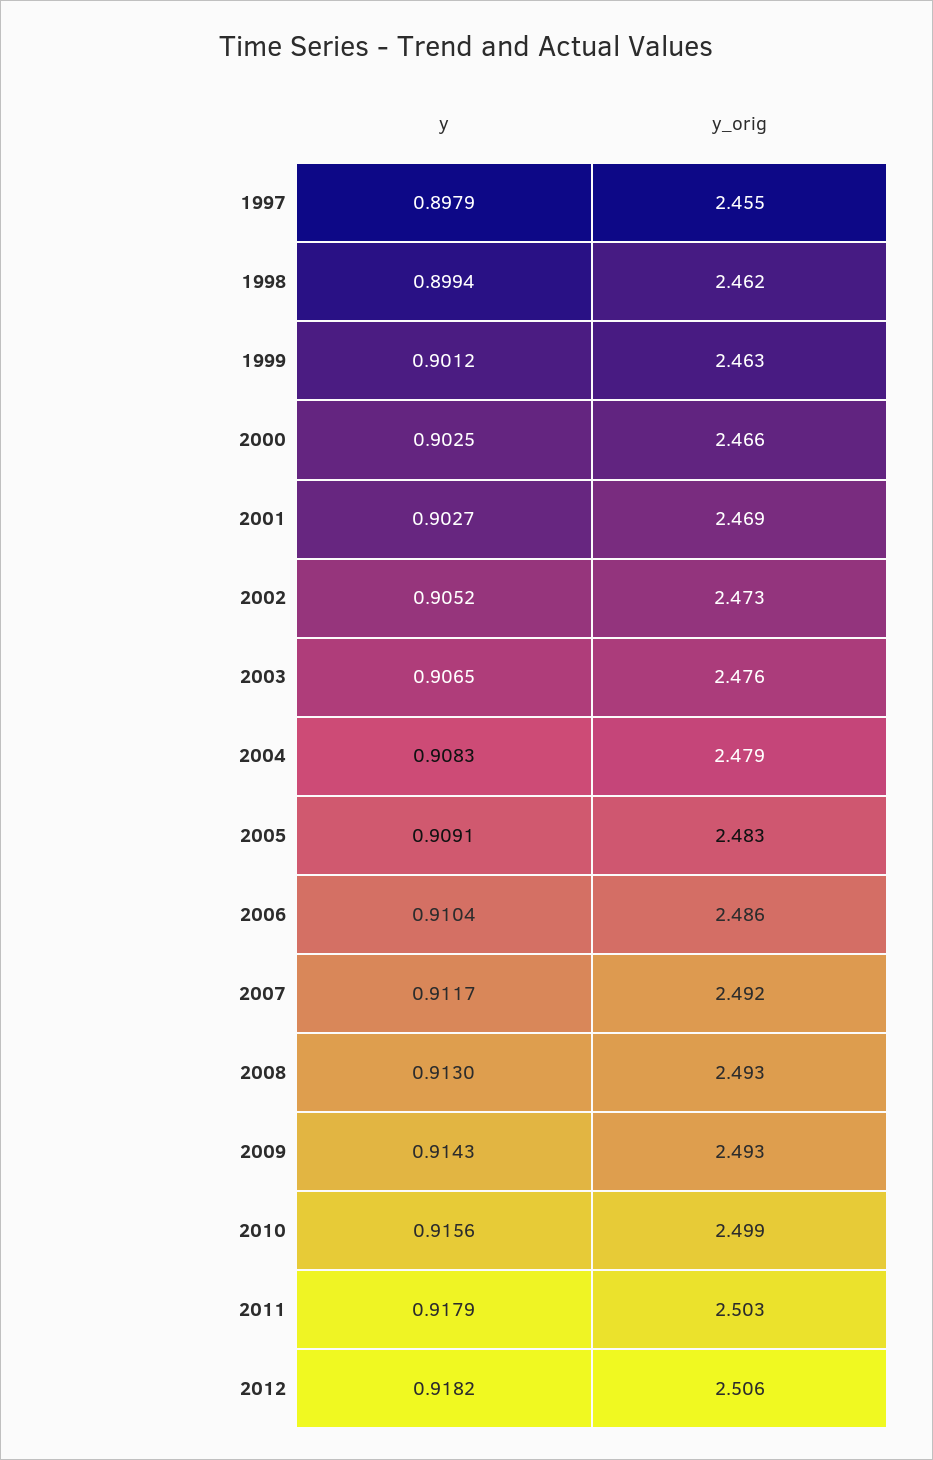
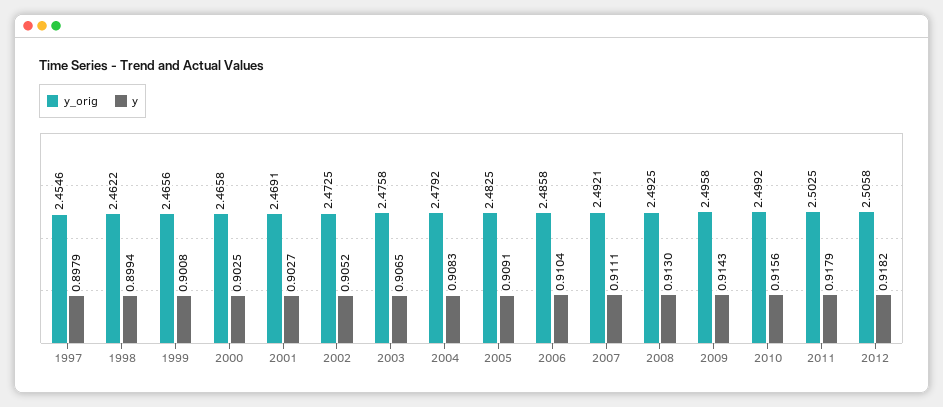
  {
    "y": {
      "1997": 0.8979,
      "1998": 0.8994,
-     "1999": 0.9012,
+     "1999": 0.9008,
      "2000": 0.9025,
      "2001": 0.9027,
      "2002": 0.9052,
      "2003": 0.9065,
      "2004": 0.9083,
      "2005": 0.9091,
      "2006": 0.9104,
-     "2007": 0.9117,
+     "2007": 0.9111,
      "2008": 0.913,
      "2009": 0.9143,
      "2010": 0.9156,
      "2011": 0.9179,
      "2012": 0.9182
    },
    "y_orig": {
      "1997": 2.4546,
      "1998": 2.4622,
-     "1999": 2.463,
+     "1999": 2.4656,
      "2000": 2.4658,
      "2001": 2.4691,
      "2002": 2.4725,
      "2003": 2.4758,
      "2004": 2.4792,
      "2005": 2.4825,
      "2006": 2.4858,
      "2007": 2.4921,
      "2008": 2.4925,
-     "2009": 2.493,
+     "2009": 2.4958,
      "2010": 2.4992,
      "2011": 2.5025,
      "2012": 2.5058
    }
  }

